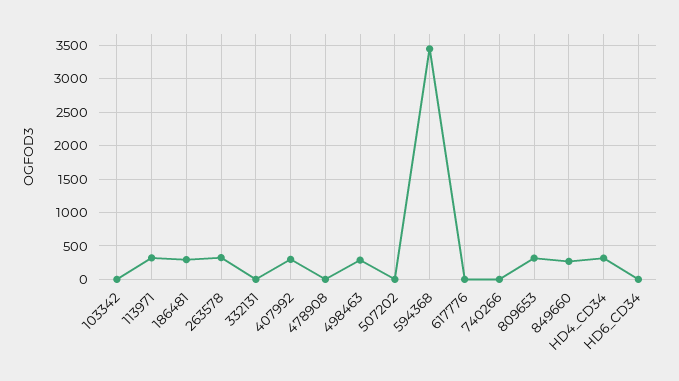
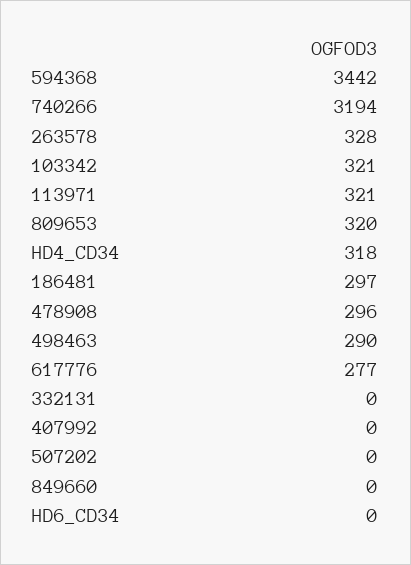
  {
-   "103342": 0,
+   "103342": 321,
    "113971": 321,
    "186481": 297,
    "263578": 328,
    "332131": 0,
-   "407992": 300,
+   "407992": 0,
-   "478908": 0,
+   "478908": 296,
    "498463": 290,
    "507202": 0,
    "594368": 3442,
-   "617776": 0,
+   "617776": 277,
-   "740266": 0,
+   "740266": 3194,
    "809653": 320,
-   "849660": 300,
+   "849660": 0,
    "HD4_CD34": 318,
    "HD6_CD34": 0
  }

